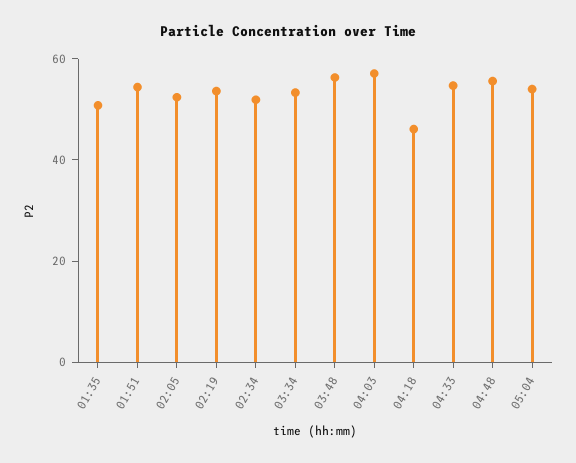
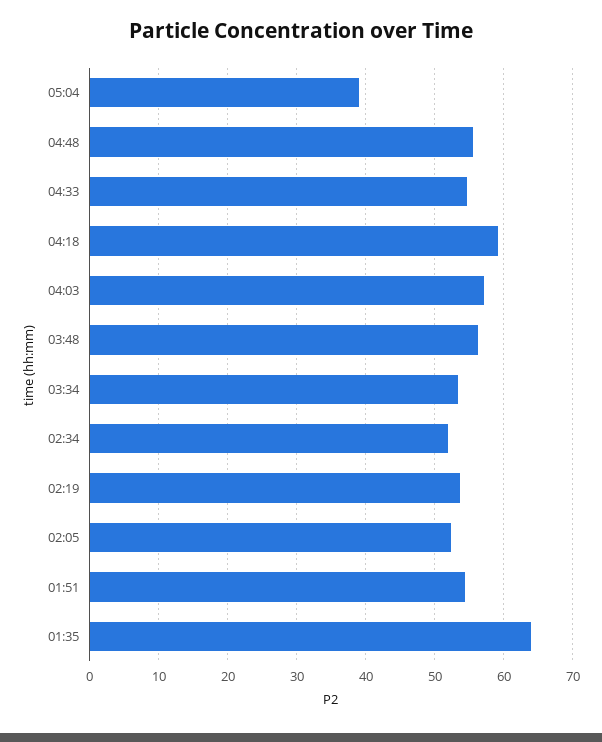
  {
-   "01:35": 50,
+   "01:35": 64,
    "01:51": 54,
    "02:05": 52,
    "02:19": 54,
    "02:34": 52,
    "03:34": 53,
    "03:48": 56,
    "04:03": 57,
-   "04:18": 45,
+   "04:18": 59,
    "04:33": 55,
    "04:48": 56,
-   "05:04": 55
+   "05:04": 39
  }

